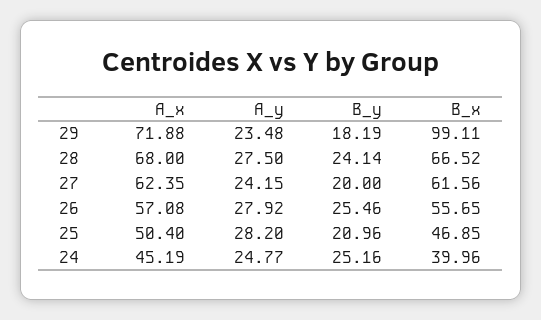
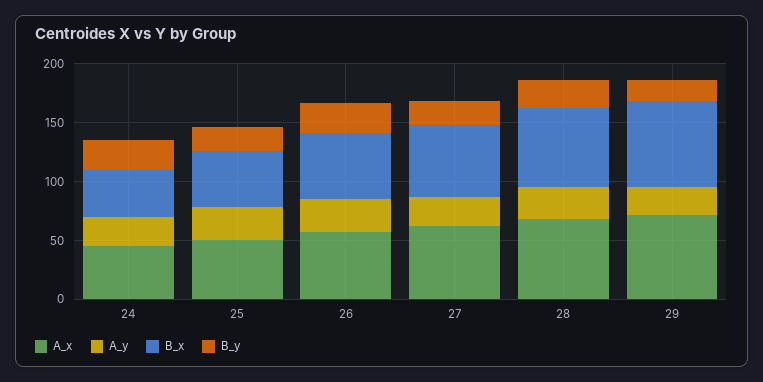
  {
    "A_x": {
      "29": 71.88,
      "28": 68,
      "27": 62.35,
      "26": 57.08,
      "25": 50.4,
      "24": 45.19
    },
    "A_y": {
      "29": 23.48,
      "28": 27.5,
      "27": 24.15,
      "26": 27.92,
      "25": 28.2,
      "24": 24.77
    },
    "B_y": {
      "29": 18.19,
      "28": 24.14,
      "27": 20,
      "26": 25.46,
      "25": 20.96,
      "24": 25.16
    },
    "B_x": {
-     "29": 99.11,
+     "29": 70,
      "28": 66.52,
      "27": 61.56,
      "26": 55.65,
      "25": 46.85,
      "24": 39.96
    }
  }

